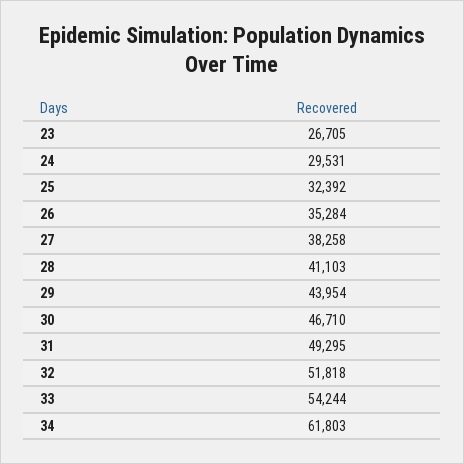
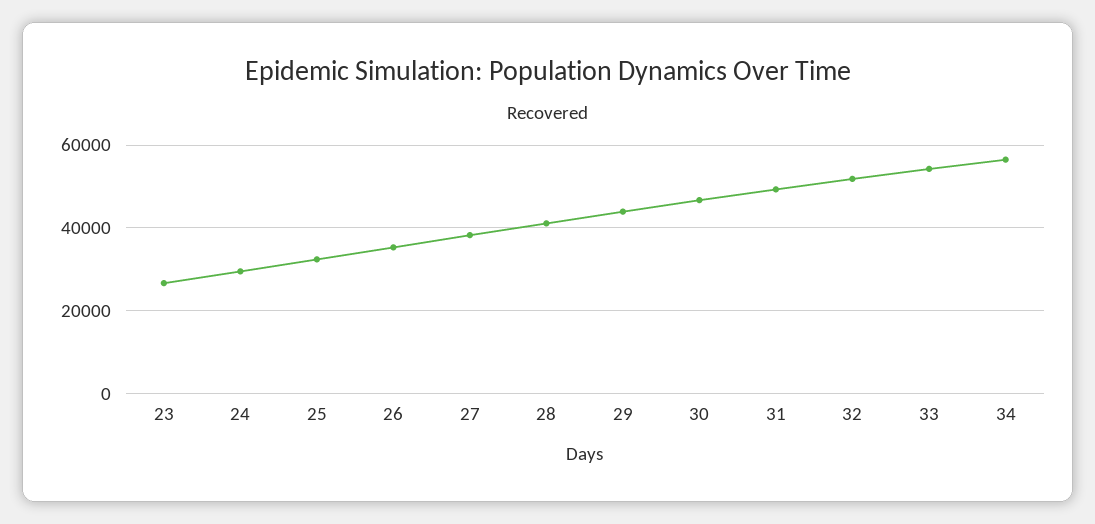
  {
    "23": 26705,
    "24": 29531,
    "25": 32392,
    "26": 35284,
    "27": 38258,
    "28": 41103,
    "29": 43954,
    "30": 46710,
    "31": 49295,
    "32": 51818,
    "33": 54244,
-   "34": 61803
+   "34": 56000
  }

